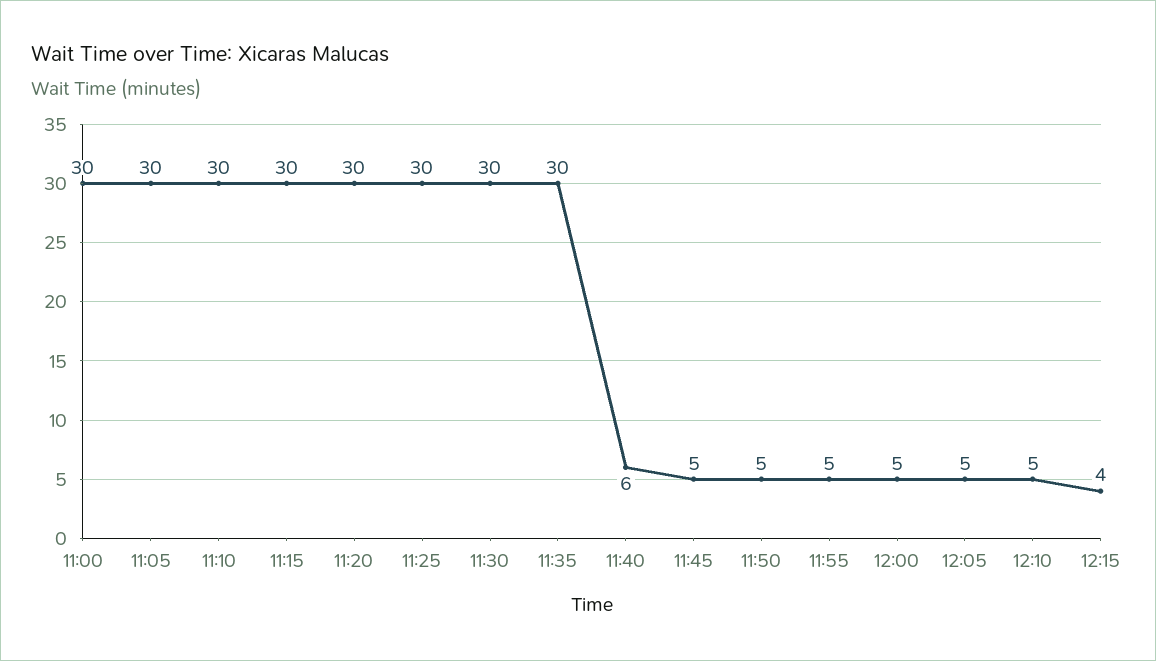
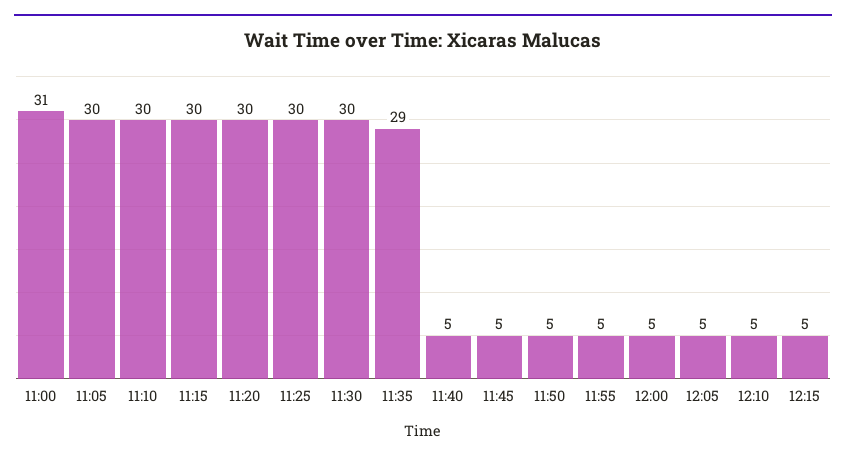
  {
-   "11:00": 30,
+   "11:00": 31,
    "11:05": 30,
    "11:10": 30,
    "11:15": 30,
    "11:20": 30,
    "11:25": 30,
    "11:30": 30,
-   "11:35": 30,
+   "11:35": 29,
-   "11:40": 6,
+   "11:40": 5,
    "11:45": 5,
    "11:50": 5,
    "11:55": 5,
    "12:00": 5,
    "12:05": 5,
    "12:10": 5,
-   "12:15": 4
+   "12:15": 5
  }

